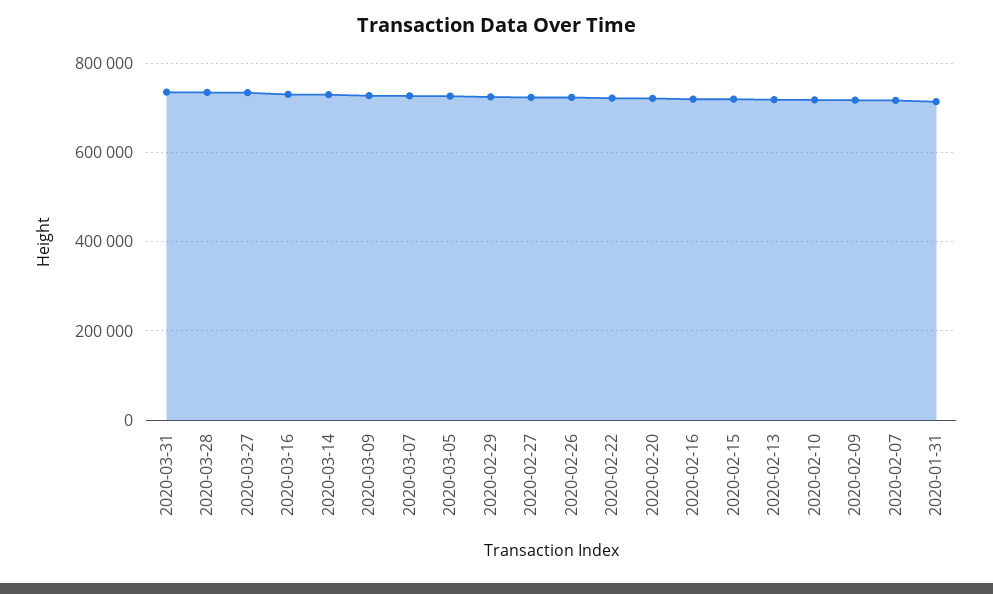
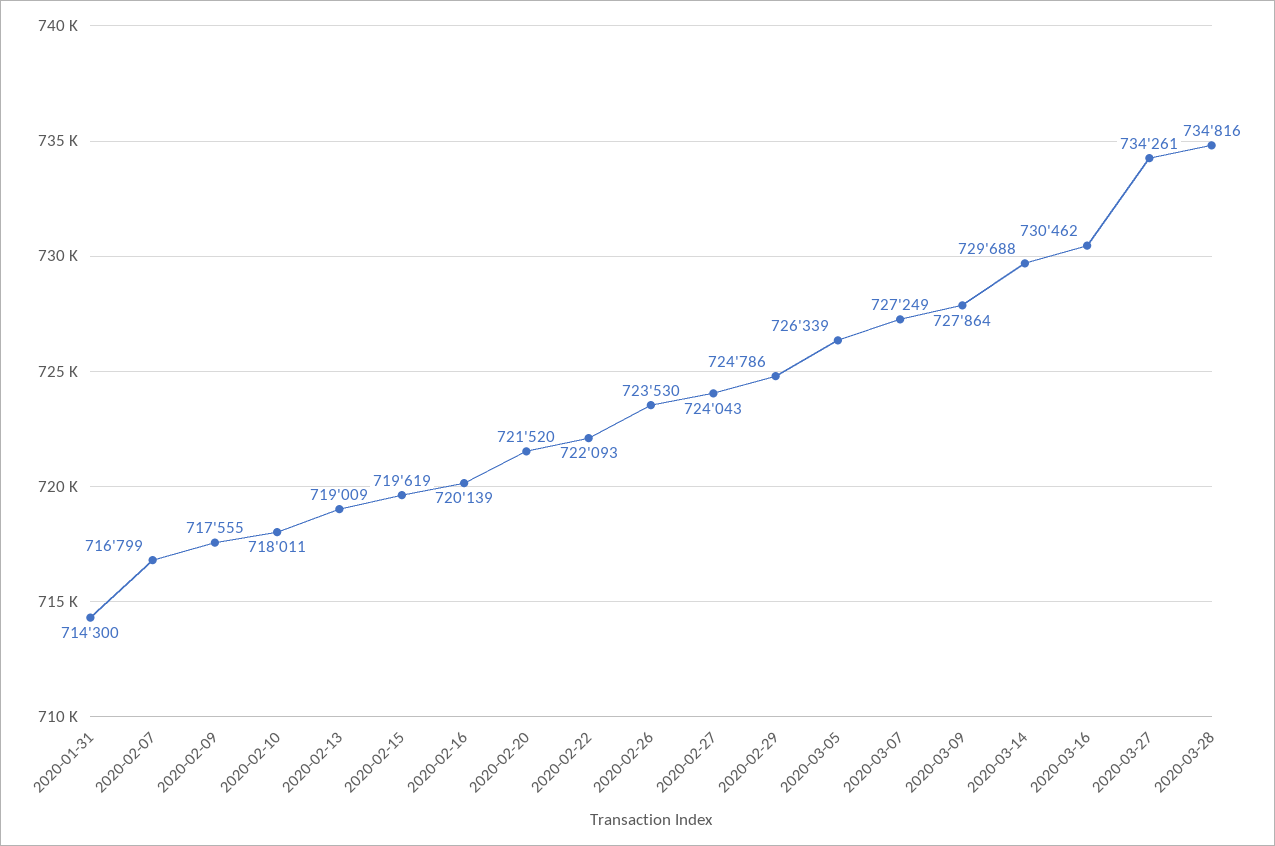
  {
-   "2020-03-31": 740000,
    "2020-03-28": 734816,
    "2020-03-27": 734261,
    "2020-03-16": 730462,
    "2020-03-14": 729688,
    "2020-03-09": 727864,
    "2020-03-07": 727249,
    "2020-03-05": 726339,
    "2020-02-29": 724786,
    "2020-02-27": 724043,
    "2020-02-26": 723530,
    "2020-02-22": 722093,
    "2020-02-20": 721520,
    "2020-02-16": 720139,
    "2020-02-15": 719619,
    "2020-02-13": 719009,
    "2020-02-10": 718011,
    "2020-02-09": 717555,
    "2020-02-07": 716799,
    "2020-01-31": 714300
  }

